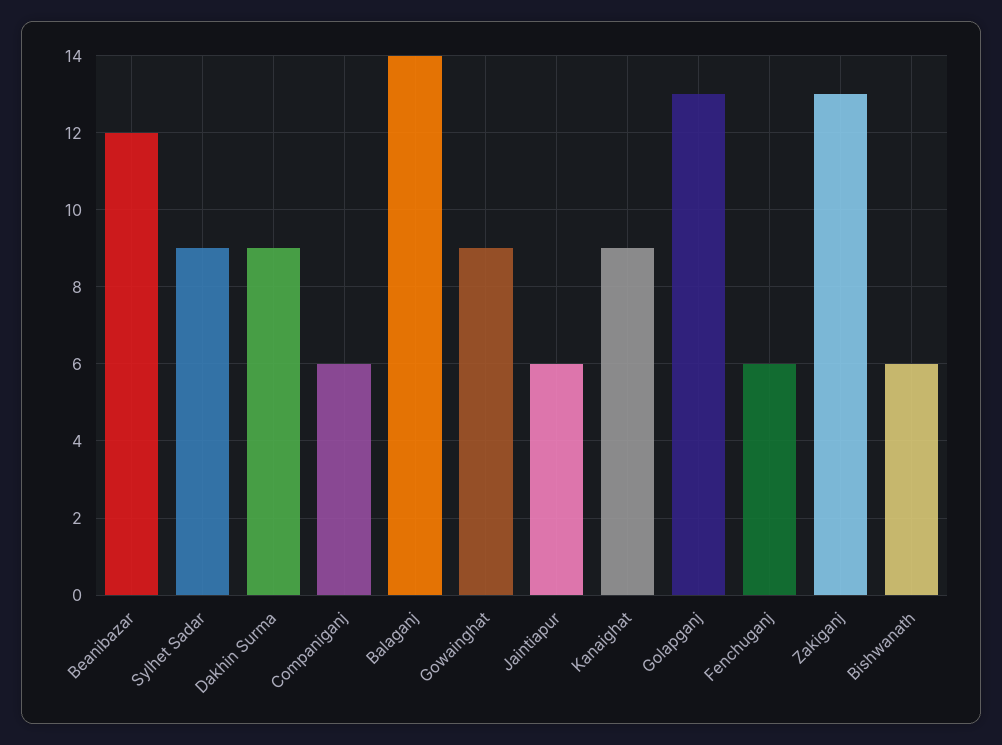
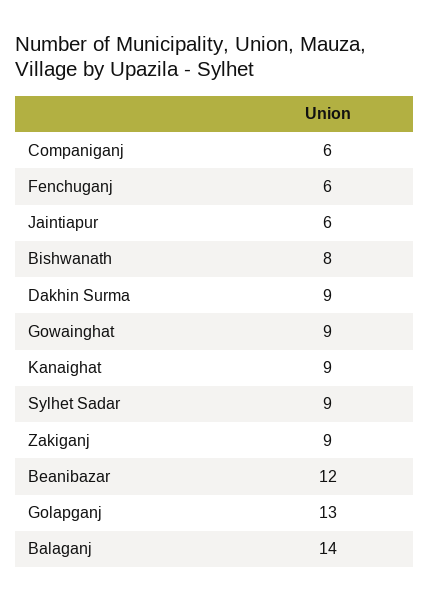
  {
    "Beanibazar": 12,
    "Sylhet Sadar": 9,
    "Dakhin Surma": 9,
    "Companiganj": 6,
    "Balaganj": 14,
    "Gowainghat": 9,
    "Jaintiapur": 6,
    "Kanaighat": 9,
    "Golapganj": 13,
    "Fenchuganj": 6,
-   "Zakiganj": 13,
+   "Zakiganj": 9,
-   "Bishwanath": 6
+   "Bishwanath": 8
  }

